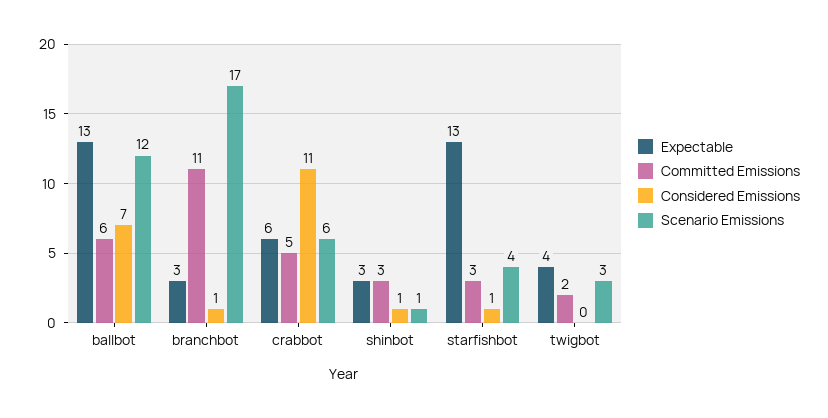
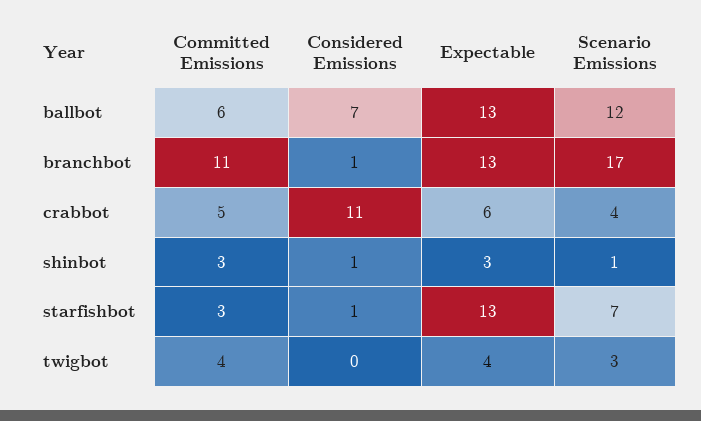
  {
    "Expectable": {
      "ballbot": 13,
-     "branchbot": 3,
+     "branchbot": 13,
      "crabbot": 6,
      "shinbot": 3,
      "starfishbot": 13,
      "twigbot": 4
    },
    "Committed Emissions": {
      "ballbot": 6,
      "branchbot": 11,
      "crabbot": 5,
      "shinbot": 3,
      "starfishbot": 3,
-     "twigbot": 2
+     "twigbot": 4
    },
    "Considered Emissions": {
      "ballbot": 7,
      "branchbot": 1,
      "crabbot": 11,
      "shinbot": 1,
      "starfishbot": 1,
      "twigbot": 0
    },
    "Scenario Emissions": {
      "ballbot": 12,
      "branchbot": 17,
-     "crabbot": 6,
+     "crabbot": 4,
      "shinbot": 1,
-     "starfishbot": 4,
+     "starfishbot": 7,
      "twigbot": 3
    }
  }

